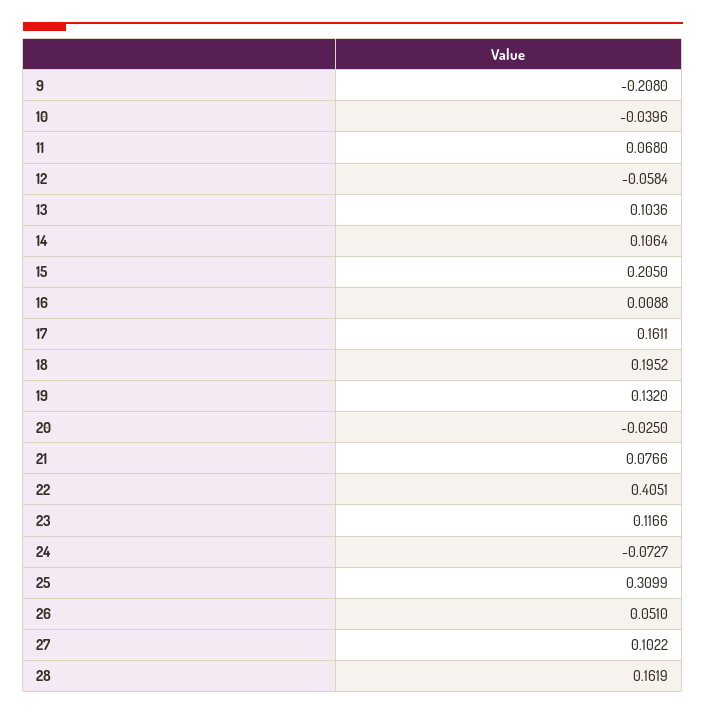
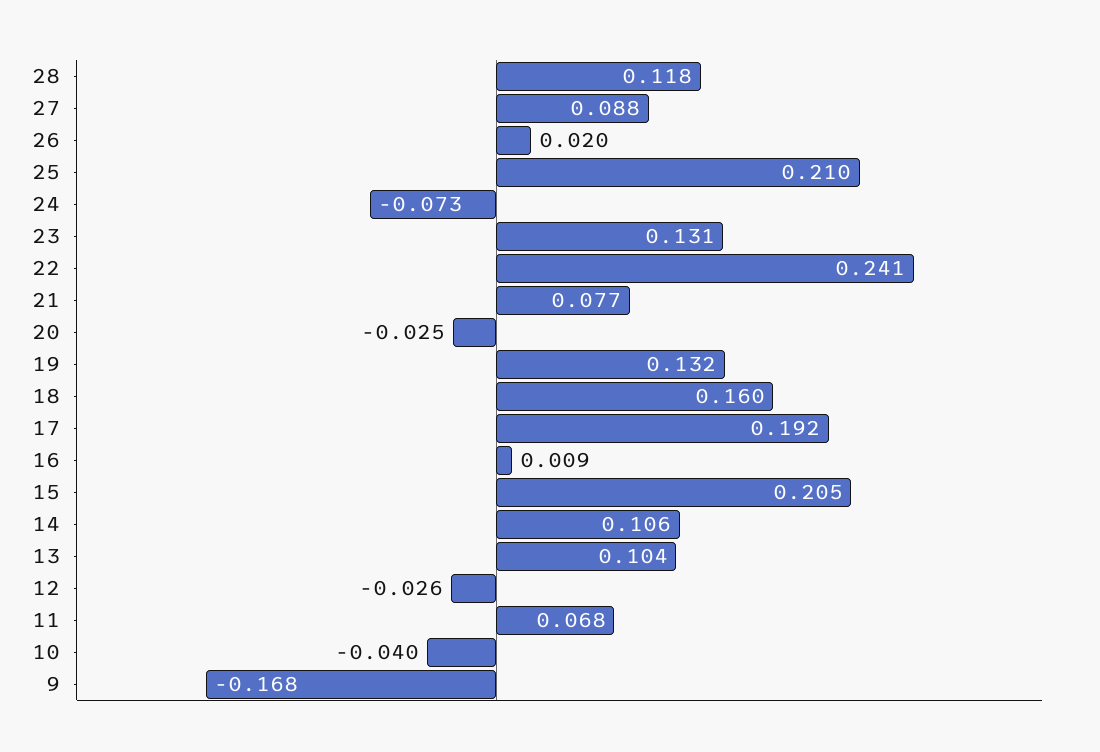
  {
-   "9": -0.208,
+   "9": -0.168,
    "10": -0.0396,
    "11": 0.068,
-   "12": -0.0584,
+   "12": -0.026,
    "13": 0.1036,
    "14": 0.1064,
    "15": 0.205,
    "16": 0.0088,
-   "17": 0.1611,
+   "17": 0.192,
-   "18": 0.1952,
+   "18": 0.16,
    "19": 0.132,
    "20": -0.025,
    "21": 0.0766,
-   "22": 0.4051,
+   "22": 0.241,
-   "23": 0.1166,
+   "23": 0.131,
    "24": -0.0727,
-   "25": 0.3099,
+   "25": 0.21,
-   "26": 0.051,
+   "26": 0.02,
-   "27": 0.1022,
+   "27": 0.088,
-   "28": 0.1619
+   "28": 0.118
  }

